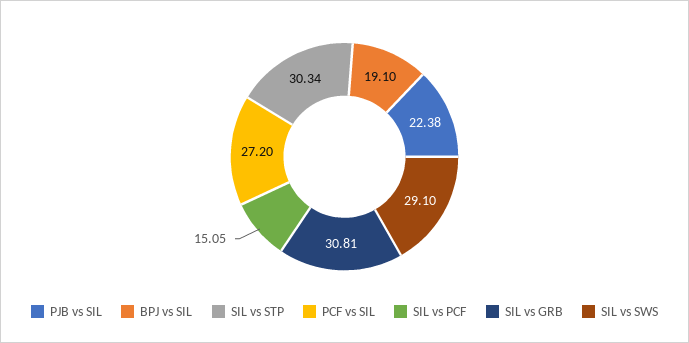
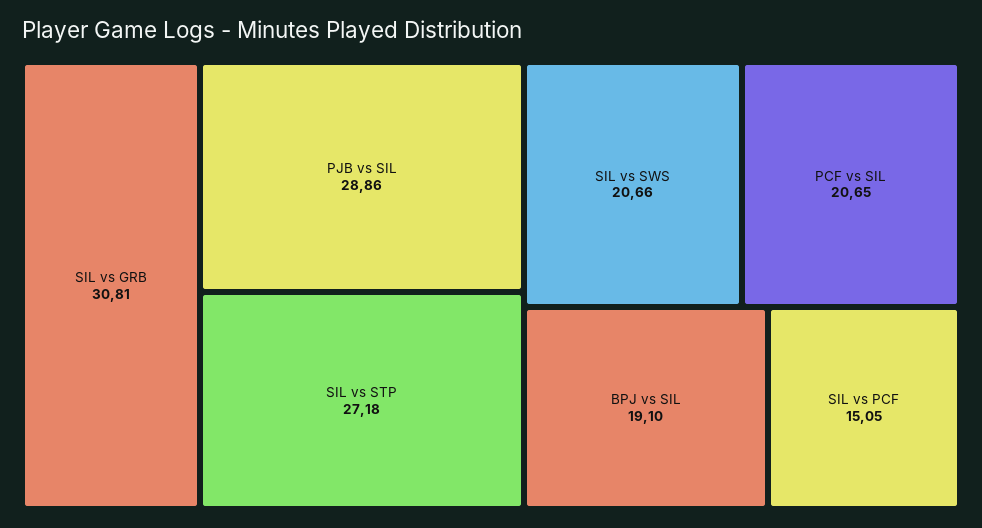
  {
-   "PJB vs SIL": 22.38,
+   "PJB vs SIL": 28.86,
    "BPJ vs SIL": 19.1,
-   "SIL vs STP": 30.34,
+   "SIL vs STP": 27.18,
-   "PCF vs SIL": 27.2,
+   "PCF vs SIL": 20.65,
    "SIL vs PCF": 15.05,
    "SIL vs GRB": 30.81,
-   "SIL vs SWS": 29.1
+   "SIL vs SWS": 20.66
  }

